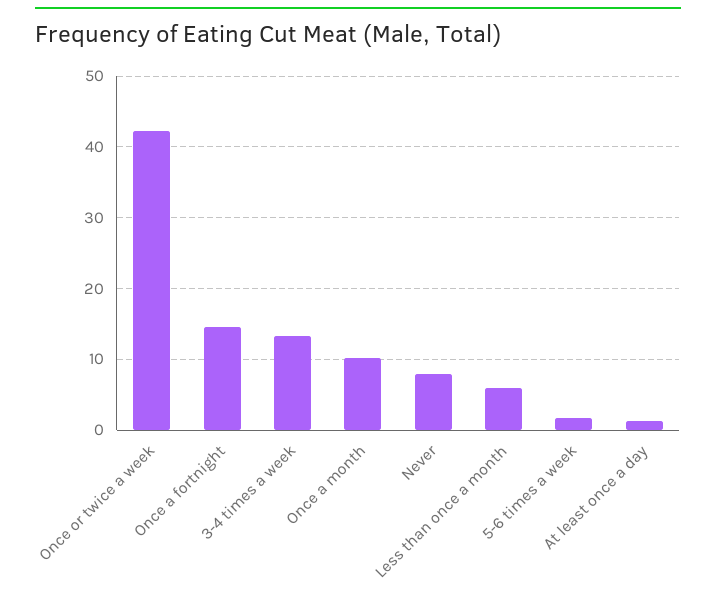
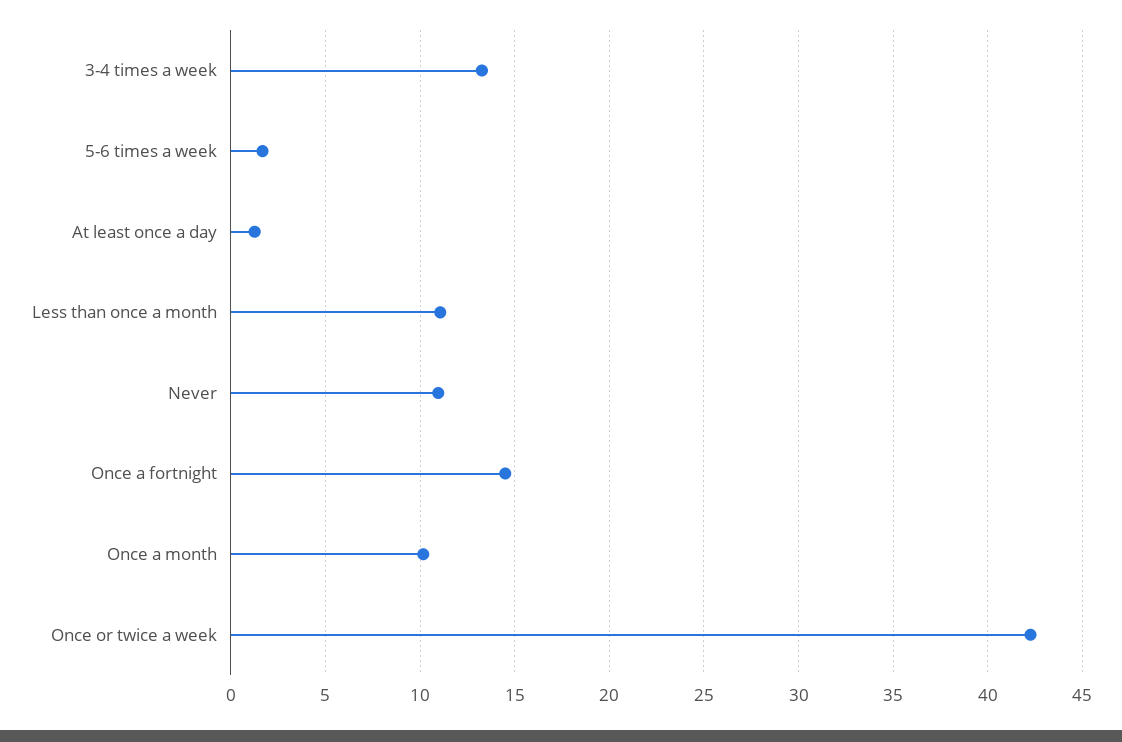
  {
    "Once or twice a week": 42.5,
    "Once a fortnight": 14.5,
    "3-4 times a week": 13.5,
    "Once a month": 10,
-   "Never": 8,
+   "Never": 11,
-   "Less than once a month": 6,
+   "Less than once a month": 11,
    "5-6 times a week": 1.5,
    "At least once a day": 1.5
  }

